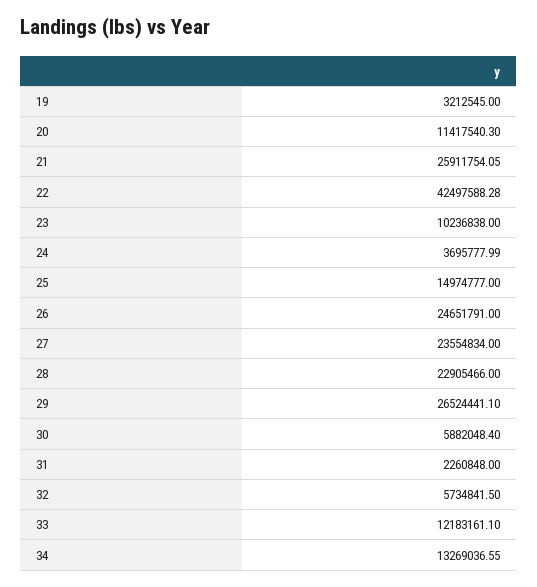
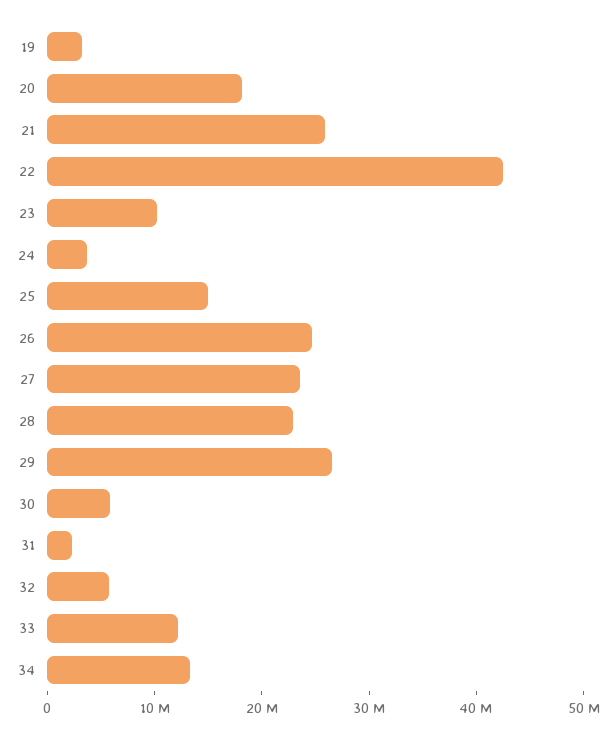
  {
    "19": 3212545,
-   "20": 11417540.3,
+   "20": 18000000,
    "21": 25911754.05,
    "22": 42497588.28,
    "23": 10236838,
    "24": 3695777.99,
    "25": 14974777,
    "26": 24651791,
    "27": 23554834,
    "28": 22905466,
    "29": 26524441.1,
    "30": 5882048.4,
    "31": 2260848,
    "32": 5734841.5,
    "33": 12183161.1,
    "34": 13269036.55
  }

